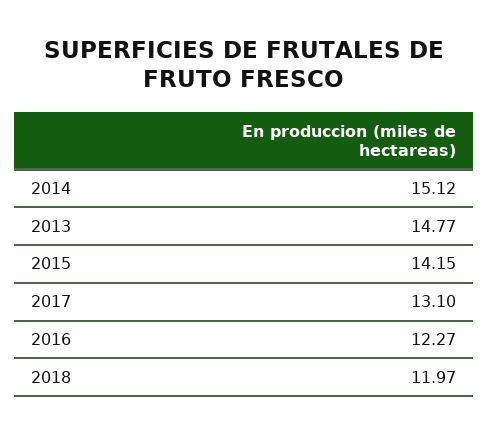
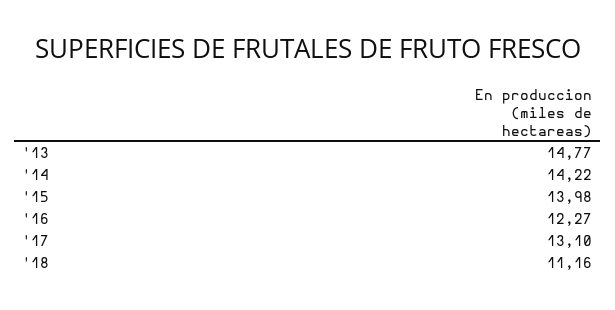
  {
-   "2014": 15.12,
+   "2014": 14.22,
    "2013": 14.77,
-   "2015": 14.15,
+   "2015": 13.98,
    "2017": 13.1,
    "2016": 12.27,
-   "2018": 11.97
+   "2018": 11.16
  }

